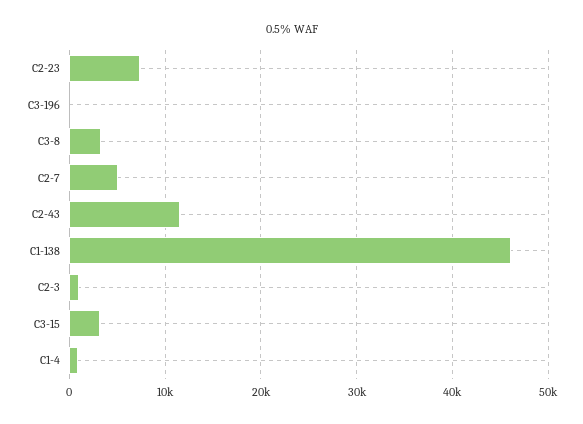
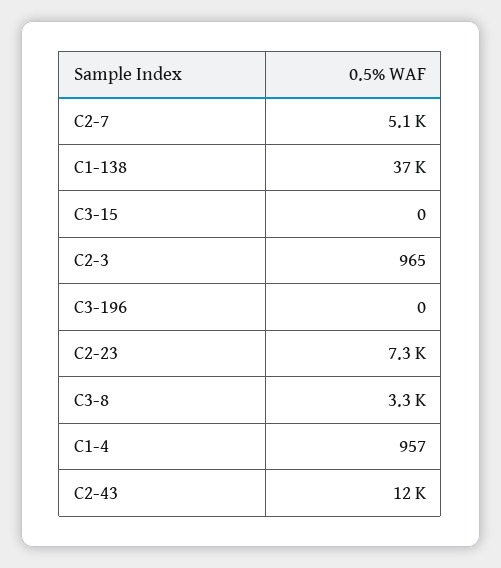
  {
    "C2-23": 7300,
    "C3-196": 0,
    "C3-8": 3300,
    "C2-7": 5100,
    "C2-43": 12000,
-   "C1-138": 46000,
+   "C1-138": 37000,
    "C2-3": 965,
-   "C3-15": 3000,
+   "C3-15": 0,
    "C1-4": 957
  }

